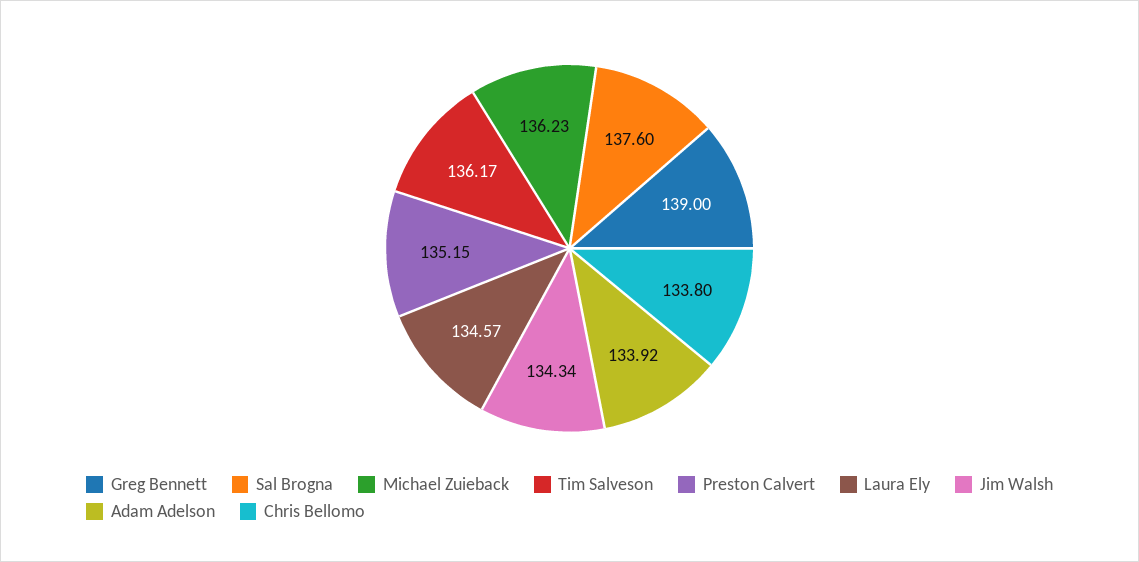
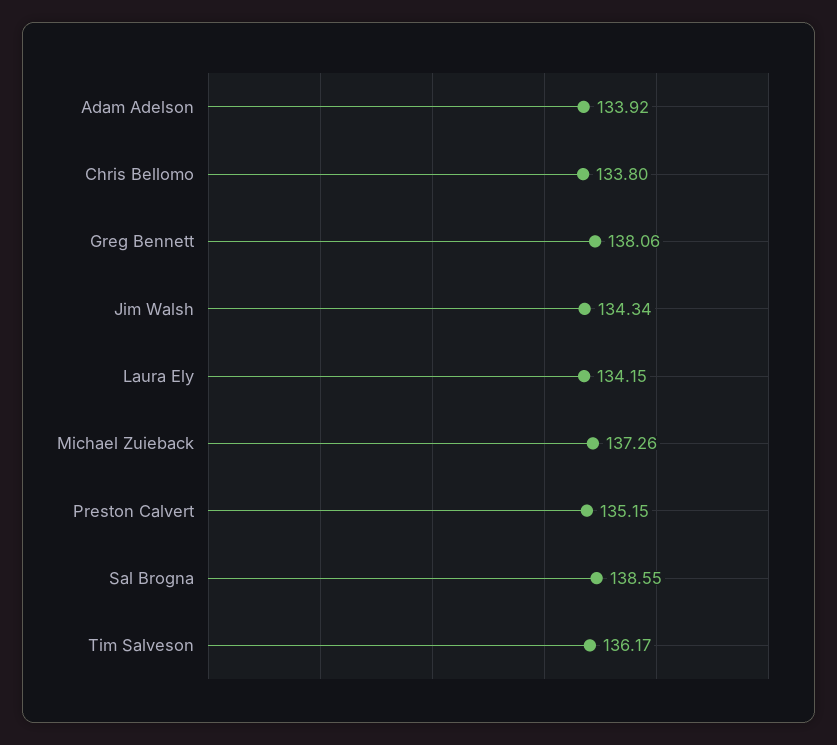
  {
-   "Greg Bennett": 139,
+   "Greg Bennett": 138.06,
-   "Sal Brogna": 137.6,
+   "Sal Brogna": 138.55,
-   "Michael Zuieback": 136.23,
+   "Michael Zuieback": 137.26,
    "Tim Salveson": 136.17,
    "Preston Calvert": 135.15,
-   "Laura Ely": 134.57,
+   "Laura Ely": 134.15,
    "Jim Walsh": 134.34,
    "Adam Adelson": 133.92,
    "Chris Bellomo": 133.8
  }

